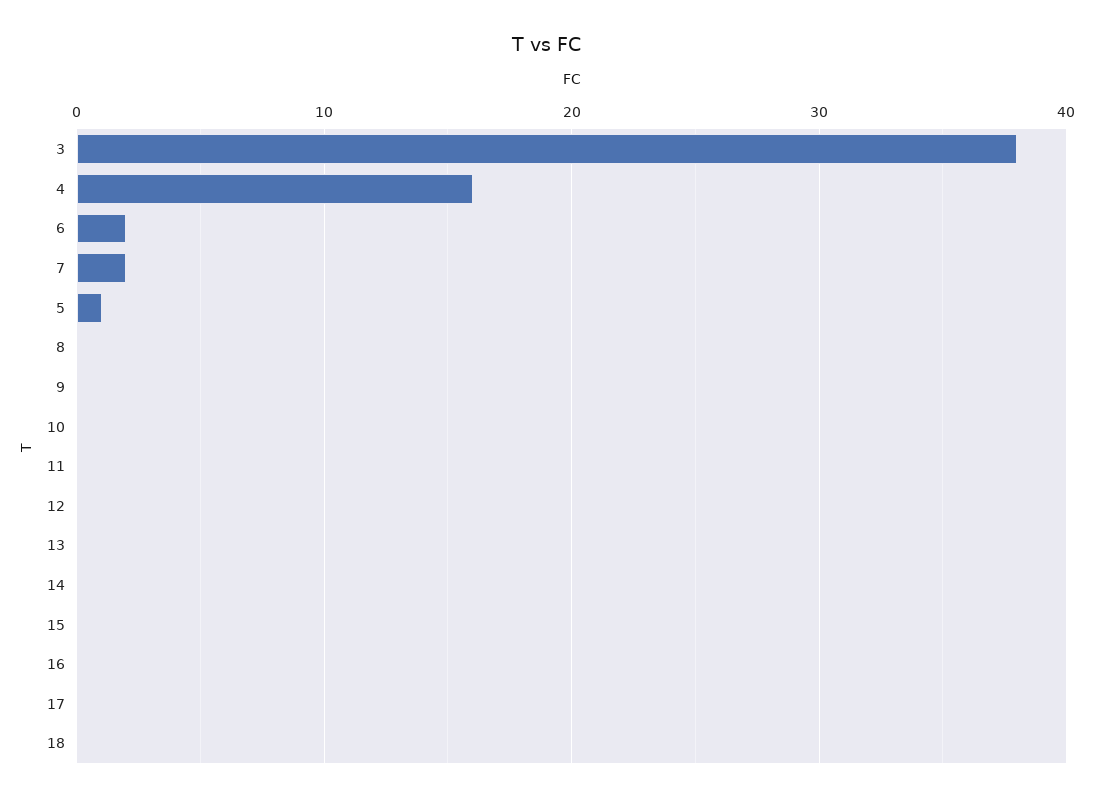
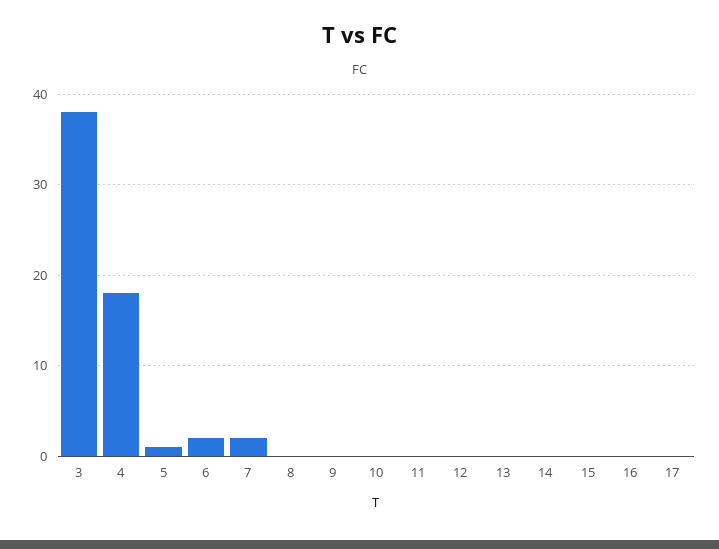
  {
    "3": 38,
-   "4": 16,
+   "4": 18,
    "6": 2,
    "7": 2,
    "5": 1,
    "8": 0,
    "9": 0,
    "10": 0,
    "11": 0,
    "12": 0,
    "13": 0,
    "14": 0,
    "15": 0,
    "16": 0,
-   "17": 0,
+   "17": 0
-   "18": 0
  }

